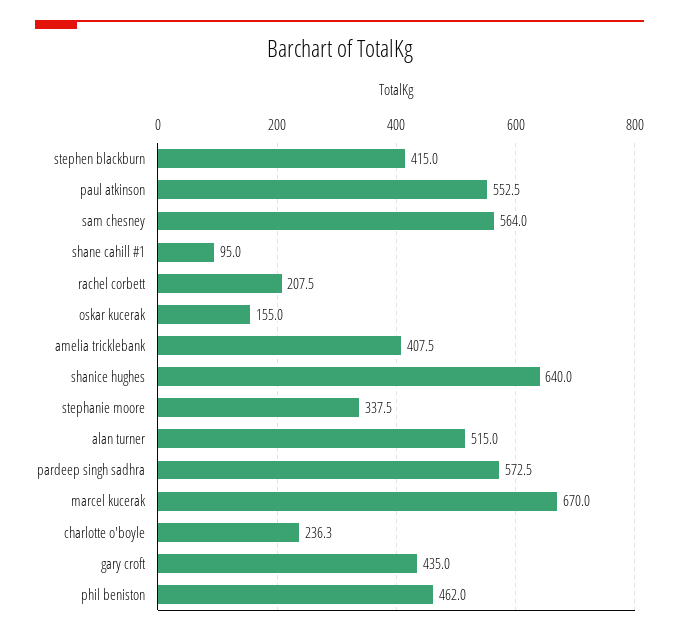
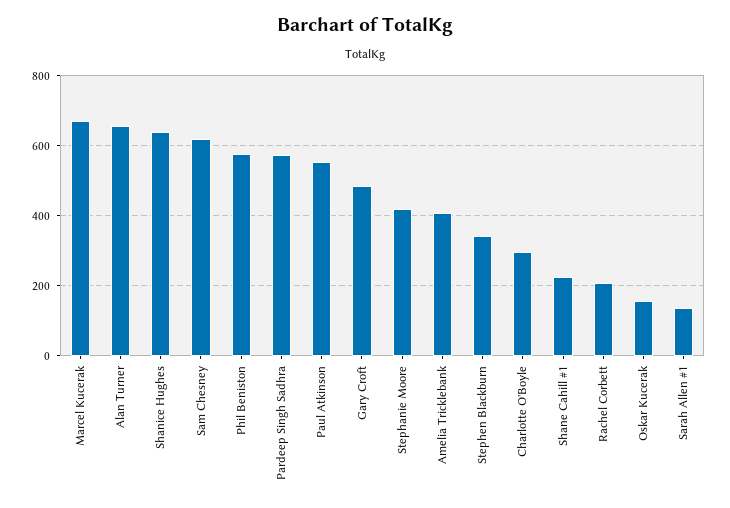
  {
-   "stephen blackburn": 415,
+   "stephen blackburn": 340,
    "paul atkinson": 552.5,
-   "sam chesney": 564,
+   "sam chesney": 620,
-   "shane cahill #1": 95,
+   "shane cahill #1": 220,
    "rachel corbett": 207.5,
    "oskar kucerak": 155,
    "amelia tricklebank": 407.5,
    "shanice hughes": 640,
-   "stephanie moore": 337.5,
+   "stephanie moore": 420,
-   "alan turner": 515,
+   "alan turner": 660,
    "pardeep singh sadhra": 572.5,
    "marcel kucerak": 670,
-   "charlotte o'boyle": 236.3,
+   "charlotte o'boyle": 300,
-   "gary croft": 435,
+   "gary croft": 480,
-   "phil beniston": 462
+   "phil beniston": 580,
+   "Sarah Allen #1": 140
  }

